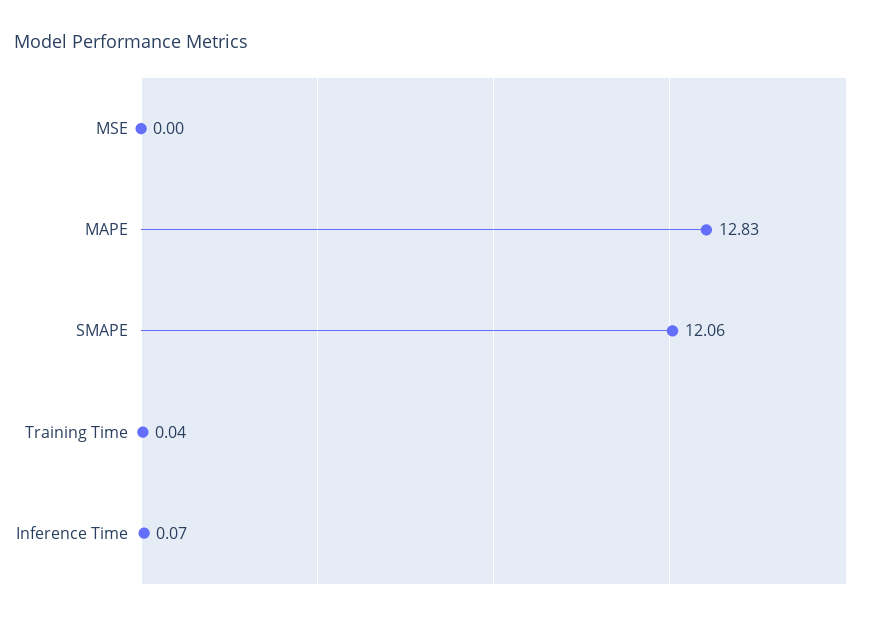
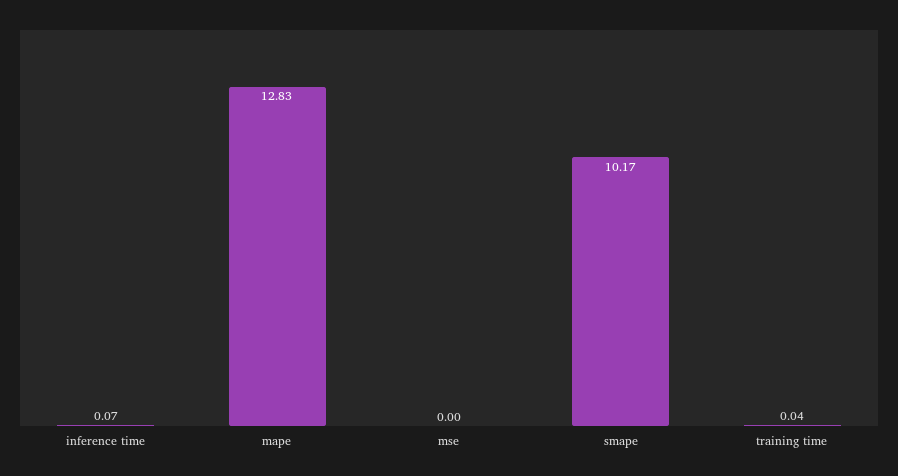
  {
    "MSE": 0,
    "MAPE": 12.83,
-   "SMAPE": 12.06,
+   "SMAPE": 10.17,
    "Training Time": 0.04,
    "Inference Time": 0.07
  }

